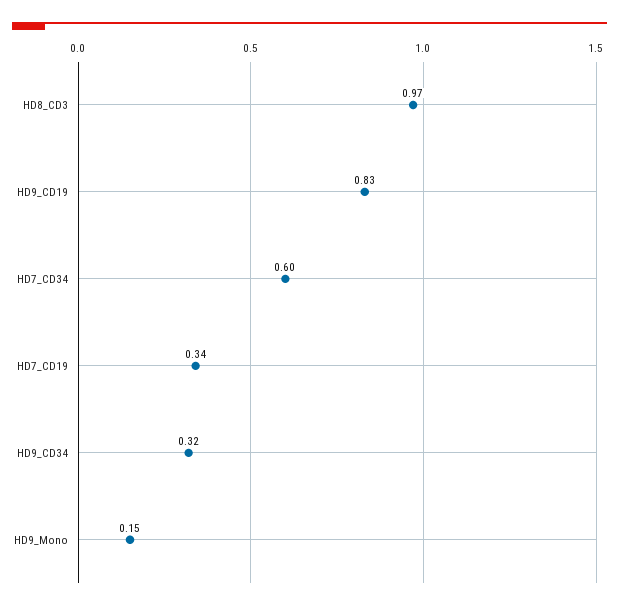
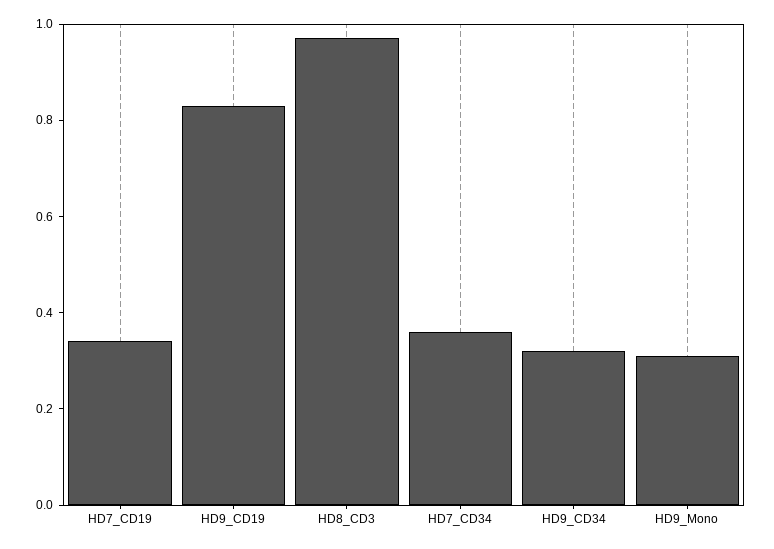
  {
    "HD8_CD3": 0.97,
    "HD9_CD19": 0.83,
-   "HD7_CD34": 0.6,
+   "HD7_CD34": 0.35,
    "HD7_CD19": 0.34,
    "HD9_CD34": 0.32,
-   "HD9_Mono": 0.15
+   "HD9_Mono": 0.3
  }

